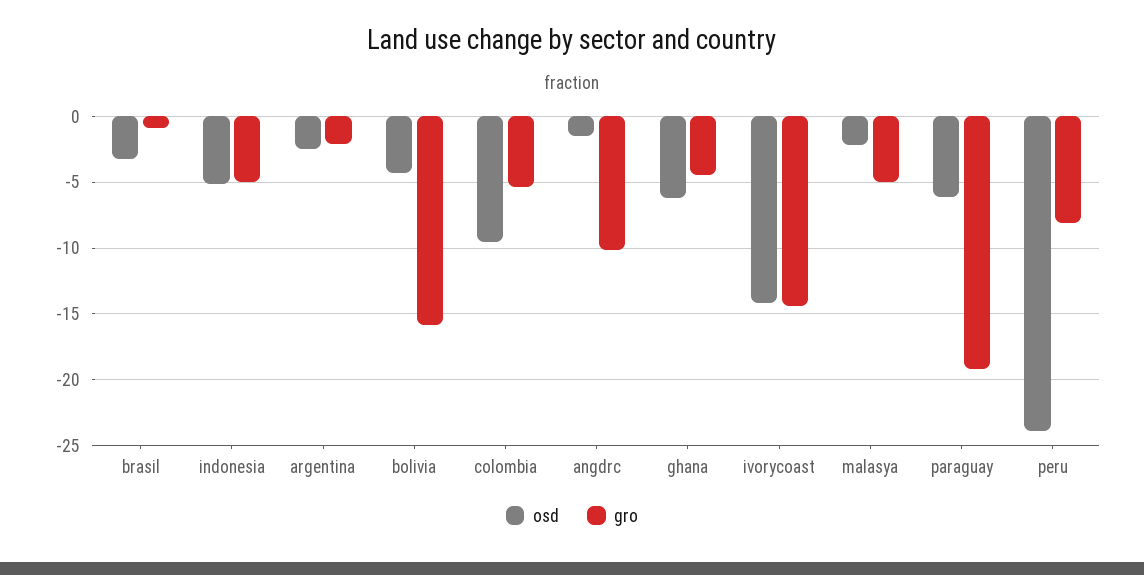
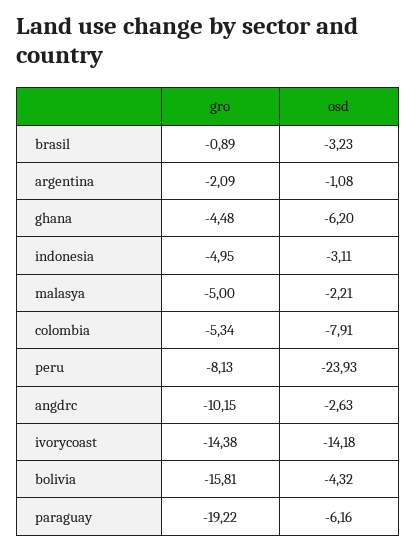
  {
    "osd": {
      "brasil": -3.23,
-     "indonesia": -5,
+     "indonesia": -3.11,
-     "argentina": -2.5,
+     "argentina": -1.08,
      "bolivia": -4.32,
-     "colombia": -9.5,
+     "colombia": -7.91,
-     "angdrc": -1.5,
+     "angdrc": -2.63,
      "ghana": -6.2,
      "ivorycoast": -14.18,
      "malasya": -2.21,
      "paraguay": -6.16,
      "peru": -23.93
    },
    "gro": {
      "brasil": -0.89,
      "indonesia": -4.95,
      "argentina": -2.09,
      "bolivia": -15.81,
      "colombia": -5.34,
      "angdrc": -10.15,
      "ghana": -4.48,
      "ivorycoast": -14.38,
      "malasya": -5,
      "paraguay": -19.22,
      "peru": -8.13
    }
  }

